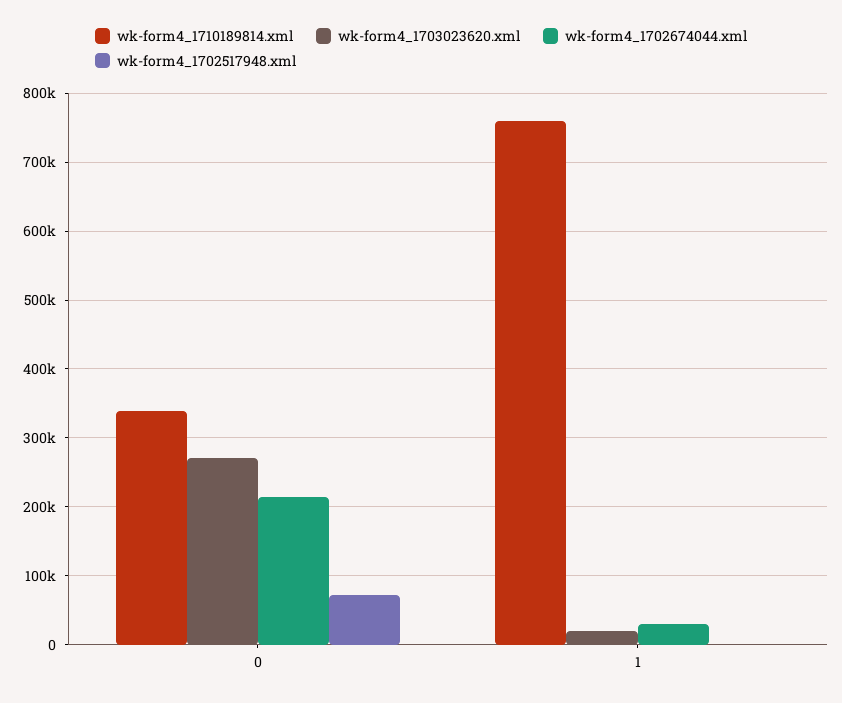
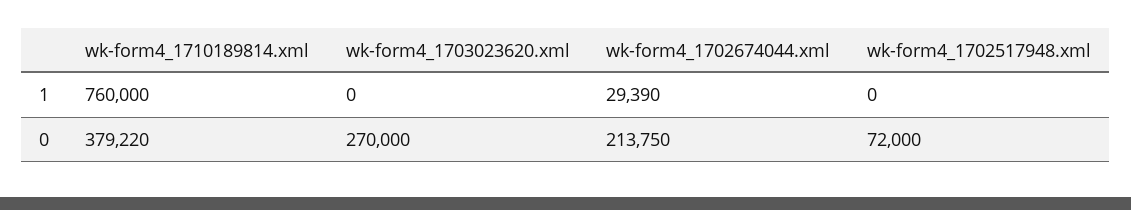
  {
    "wk-form4_1710189814.xml": {
-     "0": 340000,
+     "0": 379220,
      "1": 760000
    },
    "wk-form4_1703023620.xml": {
      "0": 270000,
-     "1": 20000
+     "1": 0
    },
    "wk-form4_1702674044.xml": {
      "0": 213750,
      "1": 29390
    },
    "wk-form4_1702517948.xml": {
      "0": 72000,
      "1": 0
    }
  }

